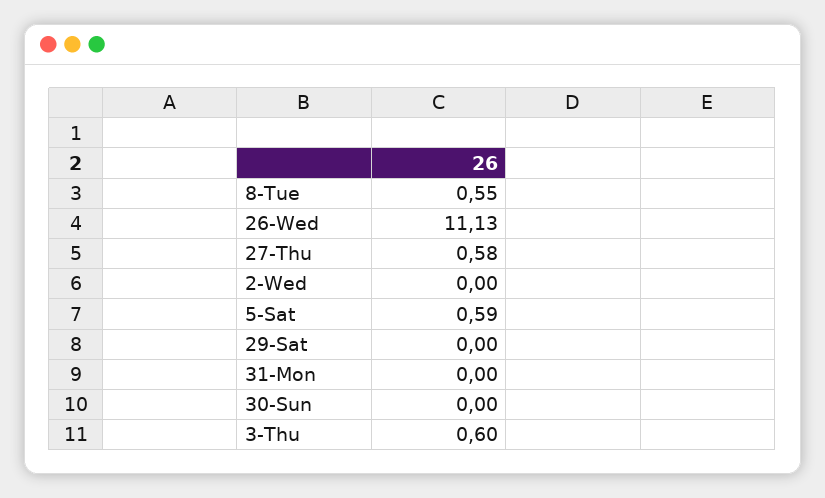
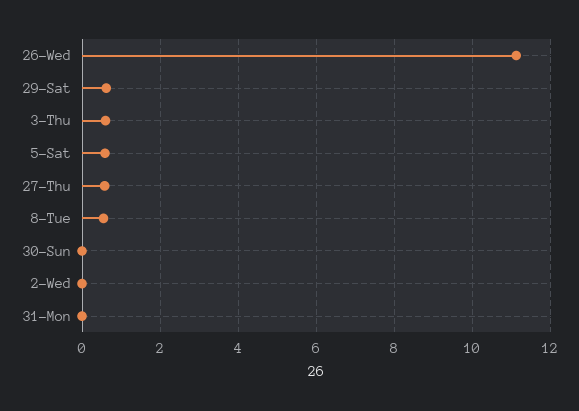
  {
    "8-Tue": 0.55,
    "26-Wed": 11.13,
    "27-Thu": 0.58,
    "2-Wed": 0,
    "5-Sat": 0.59,
-   "29-Sat": 0,
+   "29-Sat": 0.6,
    "31-Mon": 0,
    "30-Sun": 0,
    "3-Thu": 0.6
  }

